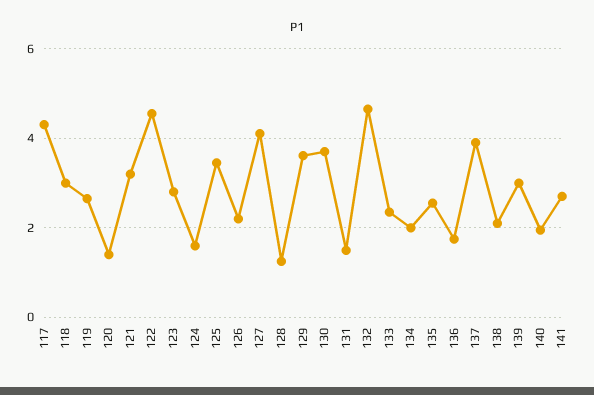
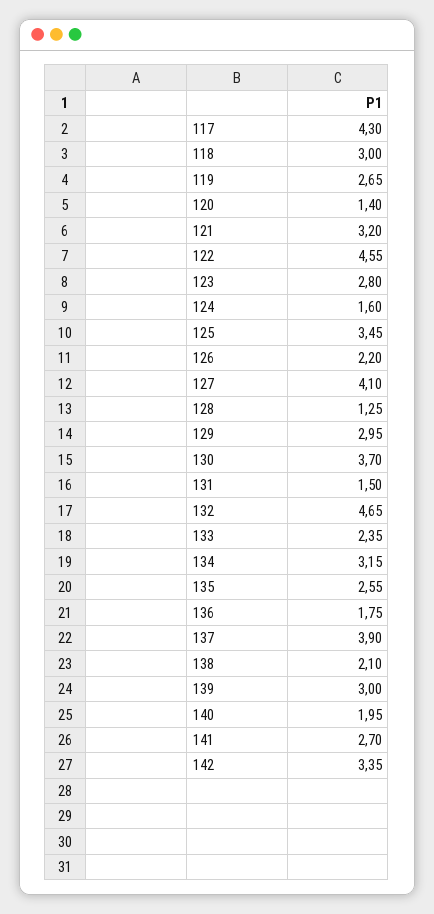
  {
    "117": 4.3,
    "118": 3,
    "119": 2.65,
    "120": 1.4,
    "121": 3.2,
    "122": 4.55,
    "123": 2.8,
    "124": 1.6,
    "125": 3.45,
    "126": 2.2,
    "127": 4.1,
    "128": 1.25,
-   "129": 3.6,
+   "129": 2.95,
    "130": 3.7,
    "131": 1.5,
    "132": 4.65,
    "133": 2.35,
-   "134": 2,
+   "134": 3.15,
    "135": 2.55,
    "136": 1.75,
    "137": 3.9,
    "138": 2.1,
    "139": 3,
    "140": 1.95,
-   "141": 2.7
+   "141": 2.7,
+   "142": 3.35
  }

